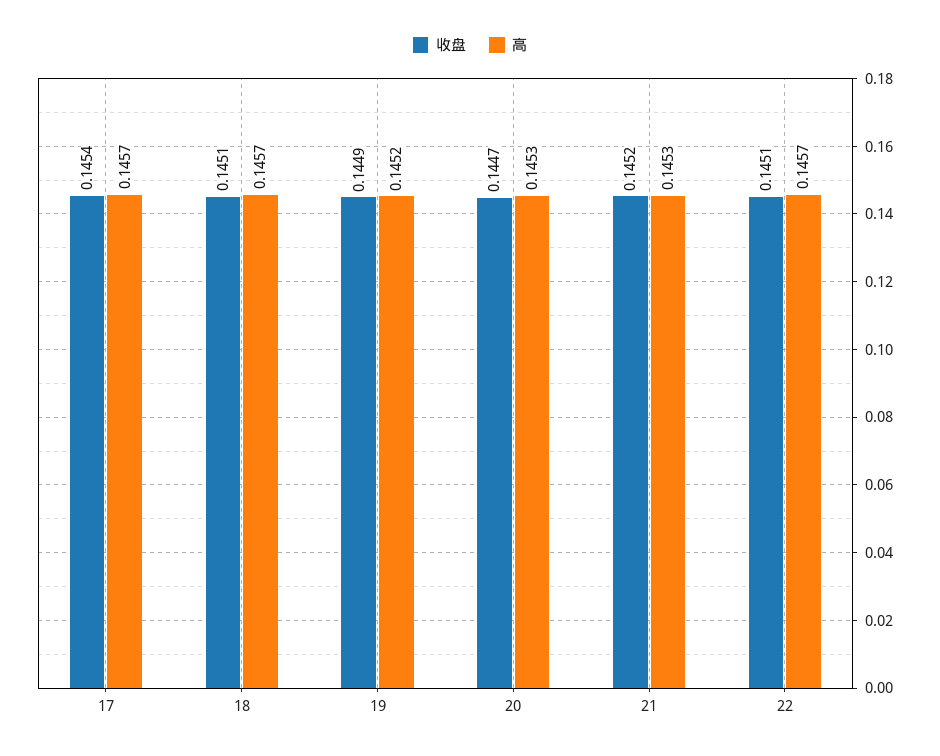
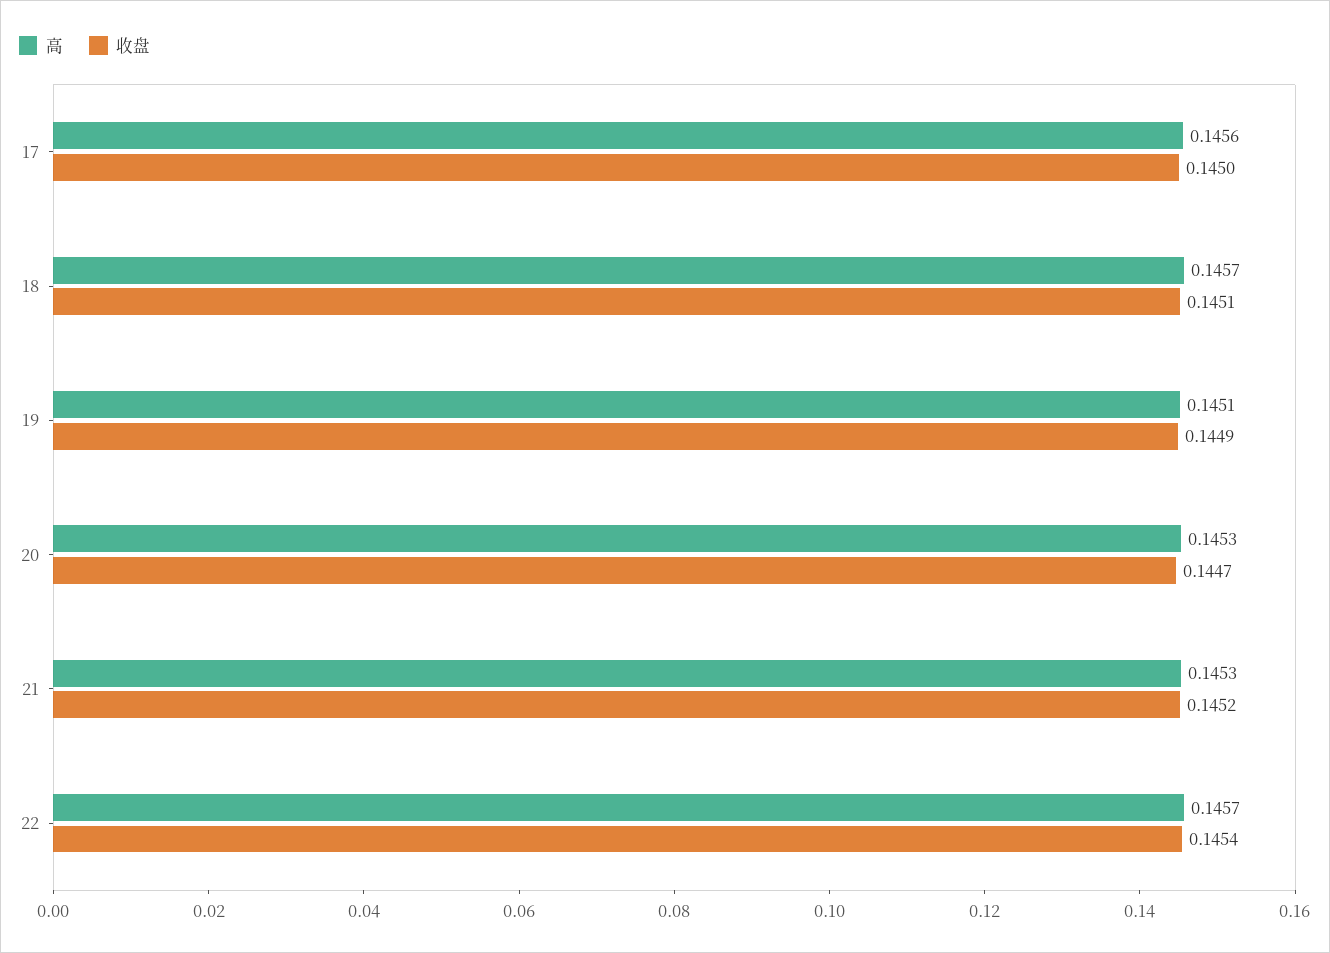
  {
    "收盘": {
-     "17": 0.1454,
+     "17": 0.145,
      "18": 0.1451,
      "19": 0.1449,
      "20": 0.1447,
      "21": 0.1452,
-     "22": 0.1451
+     "22": 0.1454
    },
    "高": {
-     "17": 0.1457,
+     "17": 0.1456,
      "18": 0.1457,
-     "19": 0.1452,
+     "19": 0.1451,
      "20": 0.1453,
      "21": 0.1453,
      "22": 0.1457
    }
  }

